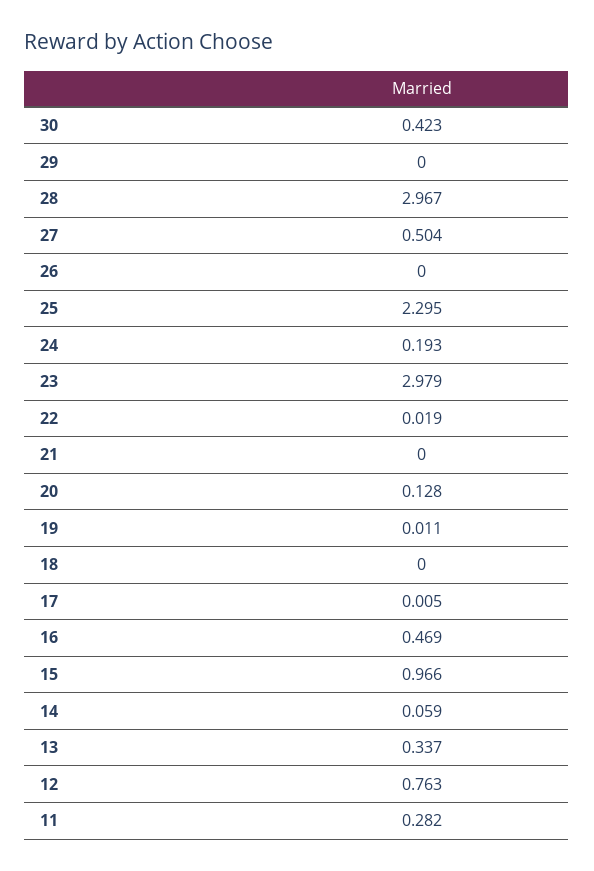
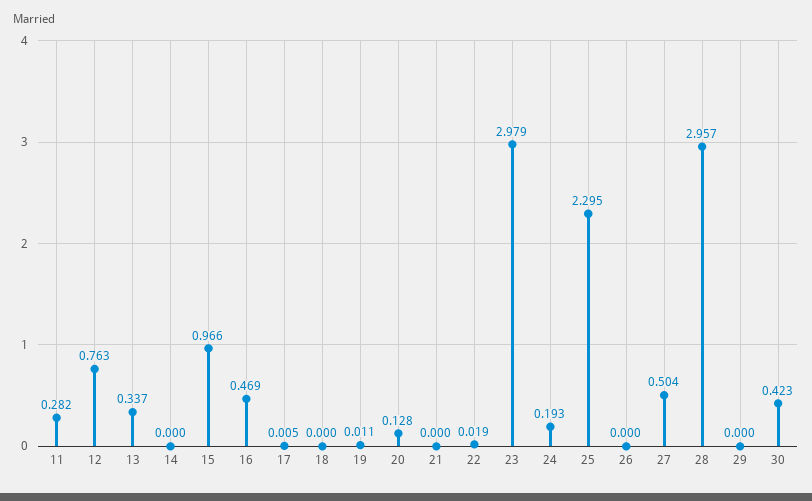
  {
    "30": 0.423,
    "29": 0,
-   "28": 2.967,
+   "28": 2.957,
    "27": 0.504,
    "26": 0,
    "25": 2.295,
    "24": 0.193,
    "23": 2.979,
    "22": 0.019,
    "21": 0,
    "20": 0.128,
    "19": 0.011,
    "18": 0,
    "17": 0.005,
    "16": 0.469,
    "15": 0.966,
-   "14": 0.059,
+   "14": 0,
    "13": 0.337,
    "12": 0.763,
    "11": 0.282
  }

